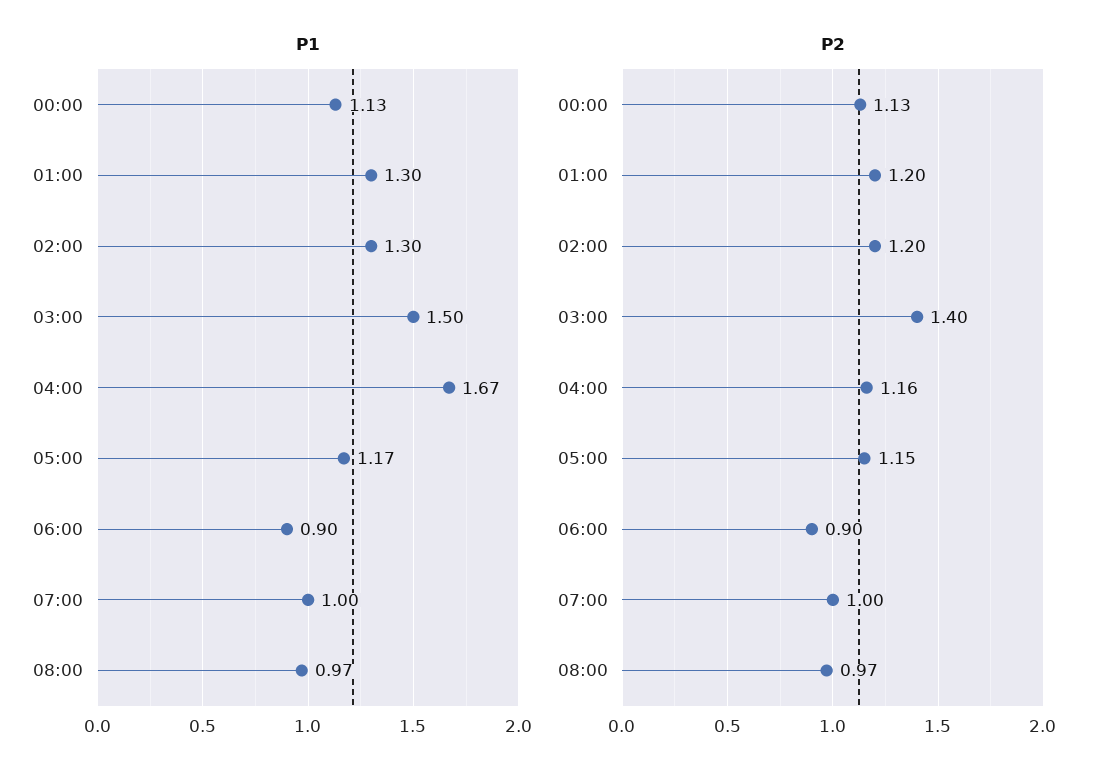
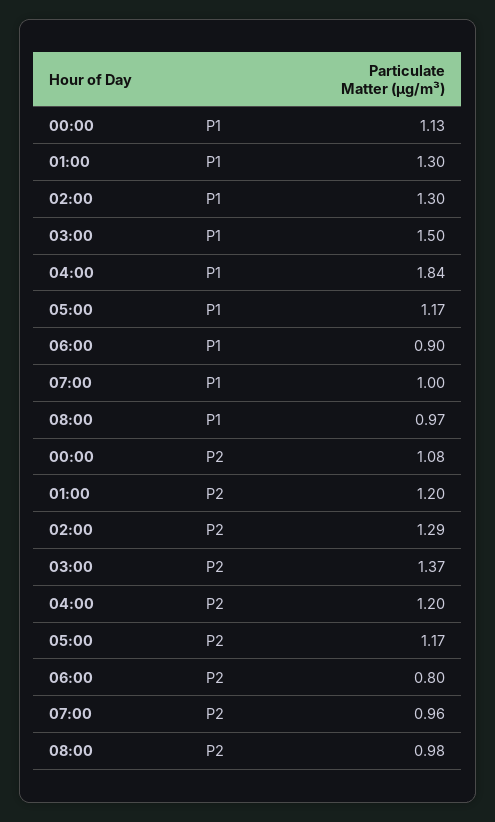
  {
    "P1": {
      "00:00": 1.13,
      "01:00": 1.3,
      "02:00": 1.3,
      "03:00": 1.5,
-     "04:00": 1.67,
+     "04:00": 1.84,
      "05:00": 1.17,
      "06:00": 0.9,
      "07:00": 1,
      "08:00": 0.97
    },
    "P2": {
-     "00:00": 1.13,
+     "00:00": 1.08,
      "01:00": 1.2,
-     "02:00": 1.2,
+     "02:00": 1.29,
-     "03:00": 1.4,
+     "03:00": 1.37,
-     "04:00": 1.16,
+     "04:00": 1.2,
-     "05:00": 1.15,
+     "05:00": 1.17,
-     "06:00": 0.9,
+     "06:00": 0.8,
-     "07:00": 1,
+     "07:00": 0.96,
-     "08:00": 0.97
+     "08:00": 0.98
    }
  }

